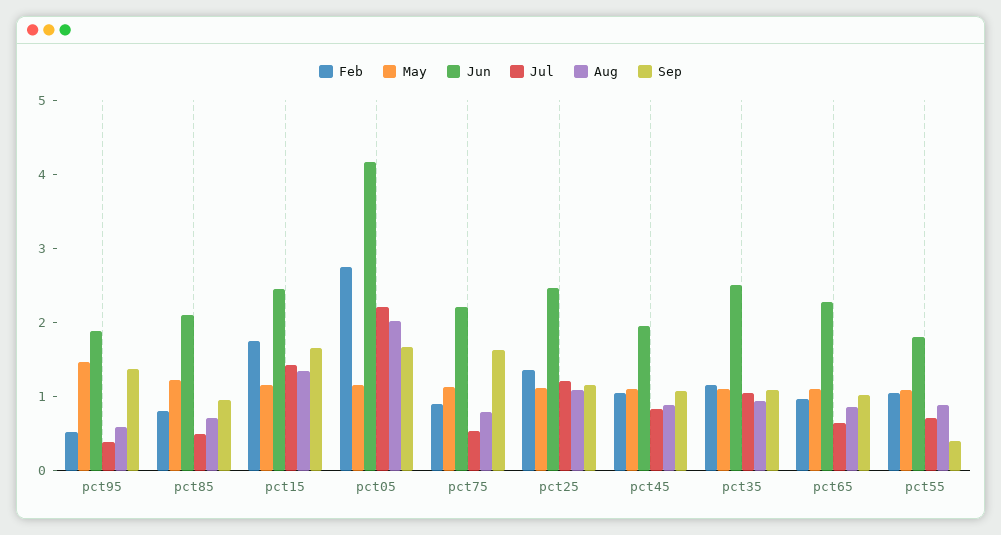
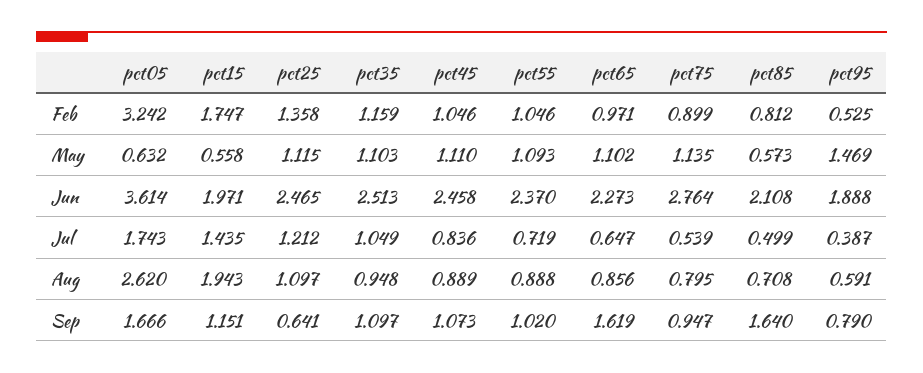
  {
    "Feb": {
      "pct95": 0.525,
      "pct85": 0.812,
      "pct15": 1.747,
-     "pct05": 2.8,
+     "pct05": 3.242,
      "pct75": 0.899,
      "pct25": 1.358,
      "pct45": 1.046,
      "pct35": 1.159,
      "pct65": 0.971,
      "pct55": 1.046
    },
    "May": {
      "pct95": 1.469,
-     "pct85": 1.2,
+     "pct85": 0.573,
-     "pct15": 1.2,
+     "pct15": 0.558,
-     "pct05": 1.2,
+     "pct05": 0.632,
      "pct75": 1.135,
      "pct25": 1.115,
      "pct45": 1.11,
      "pct35": 1.103,
      "pct65": 1.102,
      "pct55": 1.093
    },
    "Jun": {
      "pct95": 1.888,
      "pct85": 2.108,
-     "pct15": 2.4,
+     "pct15": 1.971,
-     "pct05": 4.2,
+     "pct05": 3.614,
-     "pct75": 2.2,
+     "pct75": 2.764,
      "pct25": 2.465,
-     "pct45": 2,
+     "pct45": 2.458,
      "pct35": 2.513,
      "pct65": 2.273,
-     "pct55": 1.8
+     "pct55": 2.37
    },
    "Jul": {
      "pct95": 0.387,
      "pct85": 0.499,
      "pct15": 1.435,
-     "pct05": 2.2,
+     "pct05": 1.743,
      "pct75": 0.539,
      "pct25": 1.212,
      "pct45": 0.836,
      "pct35": 1.049,
      "pct65": 0.647,
      "pct55": 0.719
    },
    "Aug": {
      "pct95": 0.591,
      "pct85": 0.708,
-     "pct15": 1.4,
+     "pct15": 1.943,
-     "pct05": 2,
+     "pct05": 2.62,
      "pct75": 0.795,
      "pct25": 1.097,
      "pct45": 0.889,
      "pct35": 0.948,
      "pct65": 0.856,
      "pct55": 0.888
    },
    "Sep": {
-     "pct95": 1.4,
+     "pct95": 0.79,
-     "pct85": 1,
+     "pct85": 1.64,
-     "pct15": 1.6,
+     "pct15": 1.151,
      "pct05": 1.666,
-     "pct75": 1.6,
+     "pct75": 0.947,
-     "pct25": 1.2,
+     "pct25": 0.641,
      "pct45": 1.073,
      "pct35": 1.097,
-     "pct65": 1,
+     "pct65": 1.619,
-     "pct55": 0.4
+     "pct55": 1.02
    }
  }

